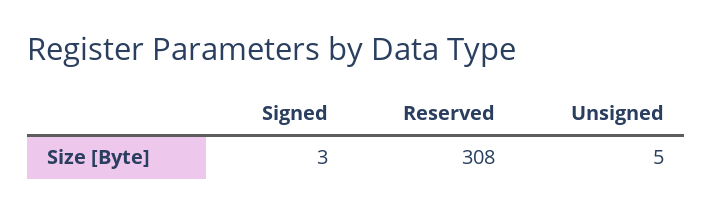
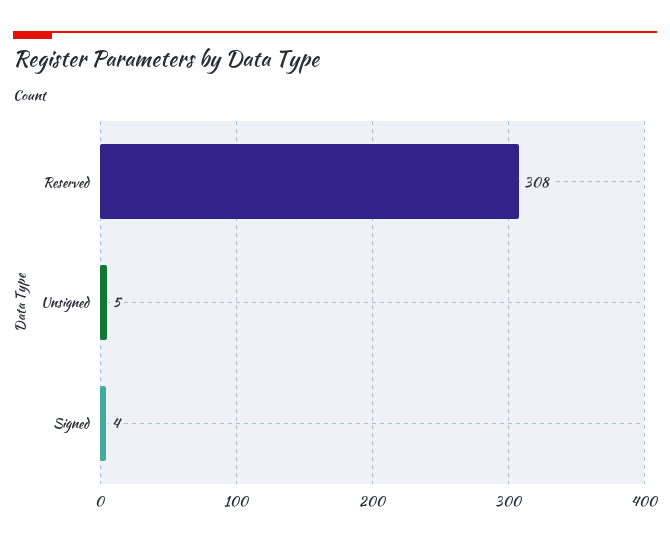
  {
-   "Signed": 3,
+   "Signed": 4,
    "Reserved": 308,
    "Unsigned": 5
  }

